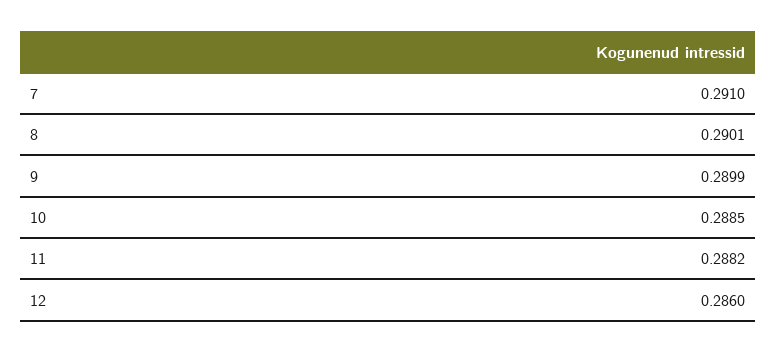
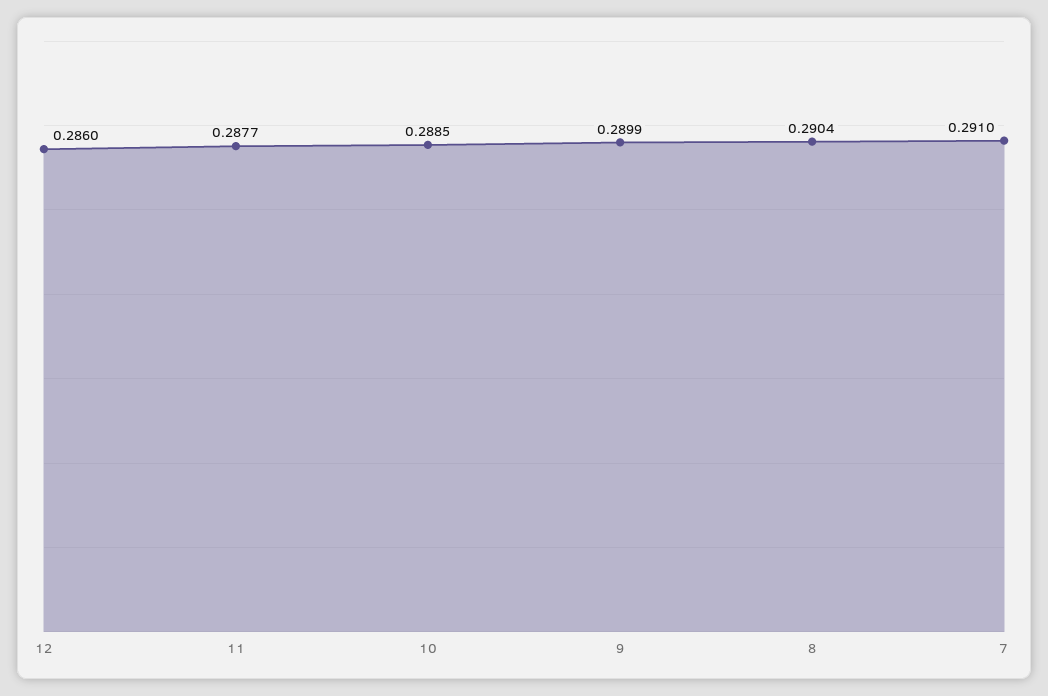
  {
    "7": 0.291,
-   "8": 0.2901,
+   "8": 0.2904,
    "9": 0.2899,
    "10": 0.2885,
-   "11": 0.2882,
+   "11": 0.2877,
    "12": 0.286
  }

